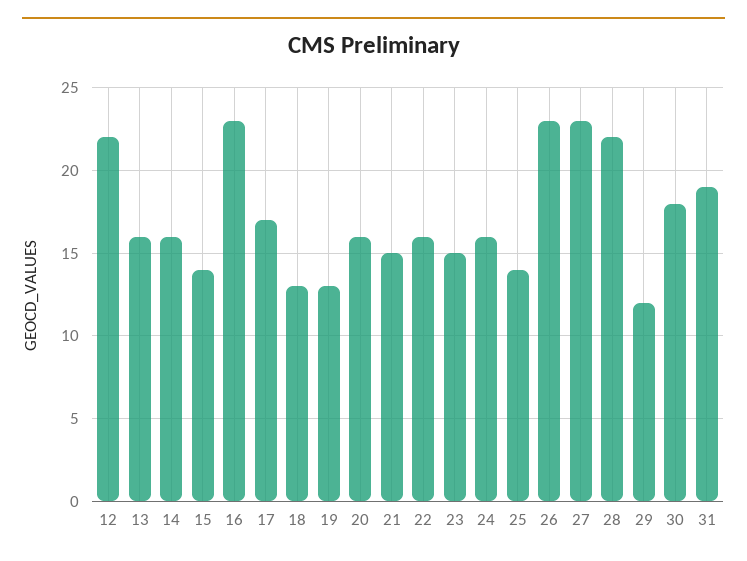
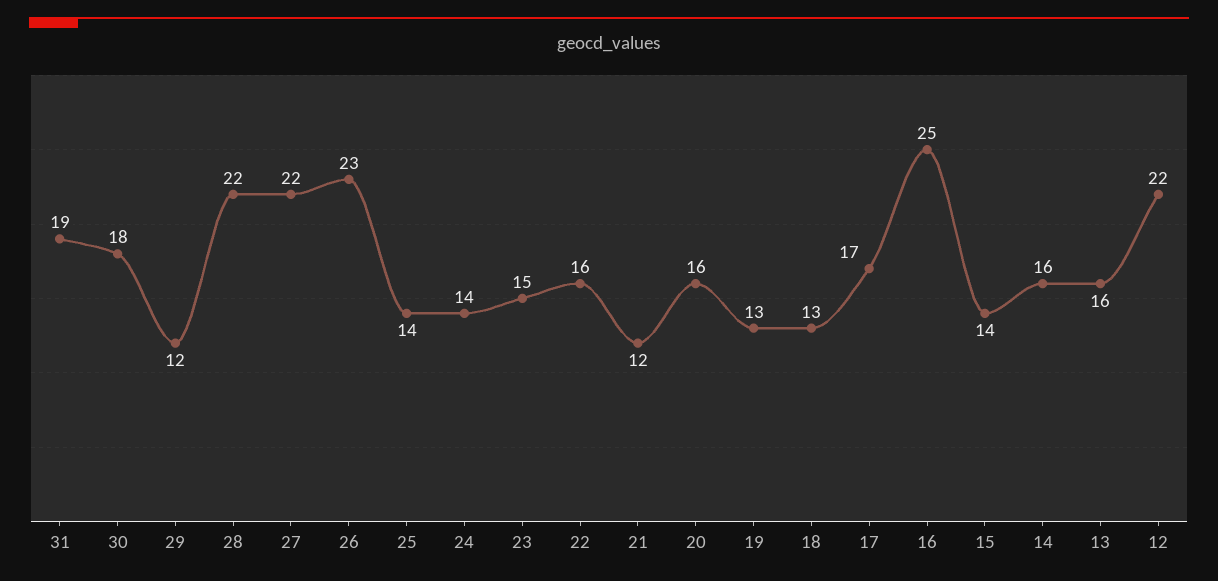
  {
    "12": 22,
    "13": 16,
    "14": 16,
    "15": 14,
-   "16": 23,
+   "16": 25,
    "17": 17,
    "18": 13,
    "19": 13,
    "20": 16,
-   "21": 15,
+   "21": 12,
    "22": 16,
    "23": 15,
-   "24": 16,
+   "24": 14,
    "25": 14,
    "26": 23,
-   "27": 23,
+   "27": 22,
    "28": 22,
    "29": 12,
    "30": 18,
    "31": 19
  }

